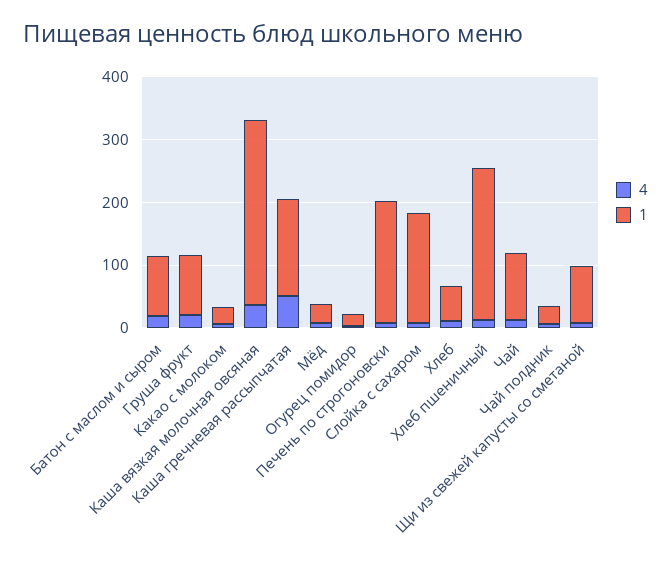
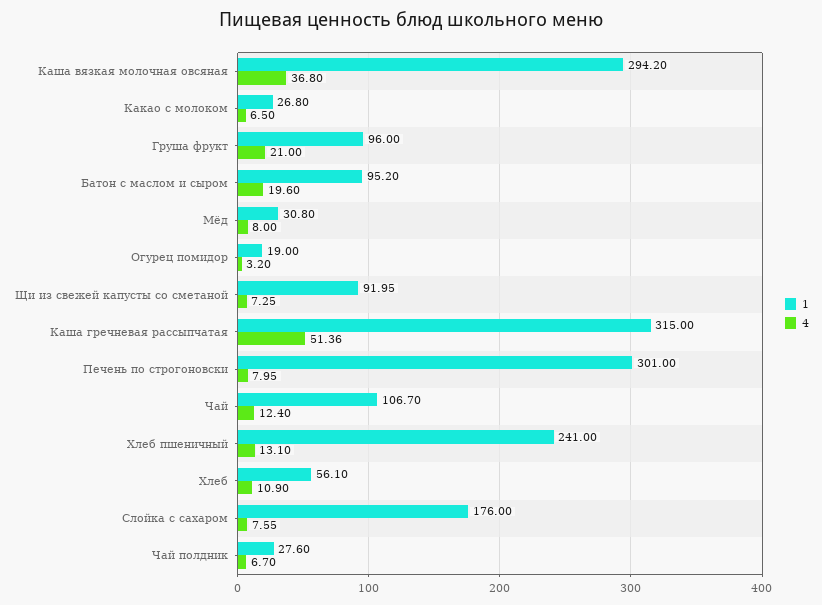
  {
    "4": {
      "Батон с маслом и сыром": 19.6,
      "Груша фрукт": 21,
      "Какао с молоком": 6.5,
      "Каша вязкая молочная овсяная": 36.8,
      "Каша гречневая рассыпчатая": 51.36,
      "Мёд": 8,
      "Огурец помидор": 3.2,
      "Печень по строгоновски": 7.95,
      "Слойка с сахаром": 7.55,
      "Хлеб": 10.9,
      "Хлеб пшеничный": 13.1,
      "Чай": 12.4,
      "Чай полдник": 6.7,
      "Щи из свежей капусты со сметаной": 7.25
    },
    "1": {
      "Батон с маслом и сыром": 95.2,
      "Груша фрукт": 96,
      "Какао с молоком": 26.8,
      "Каша вязкая молочная овсяная": 294.2,
-     "Каша гречневая рассыпчатая": 160,
+     "Каша гречневая рассыпчатая": 315,
      "Мёд": 30.8,
      "Огурец помидор": 19,
-     "Печень по строгоновски": 200,
+     "Печень по строгоновски": 301,
      "Слойка с сахаром": 176,
      "Хлеб": 56.1,
      "Хлеб пшеничный": 241,
      "Чай": 106.7,
      "Чай полдник": 27.6,
      "Щи из свежей капусты со сметаной": 91.95
    }
  }

